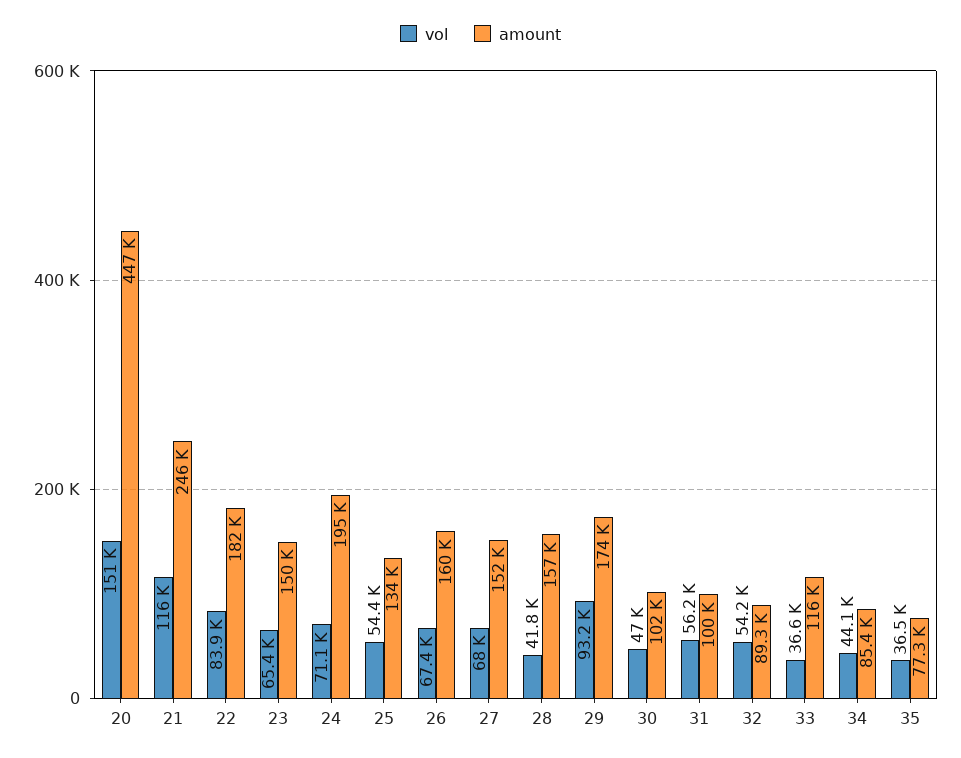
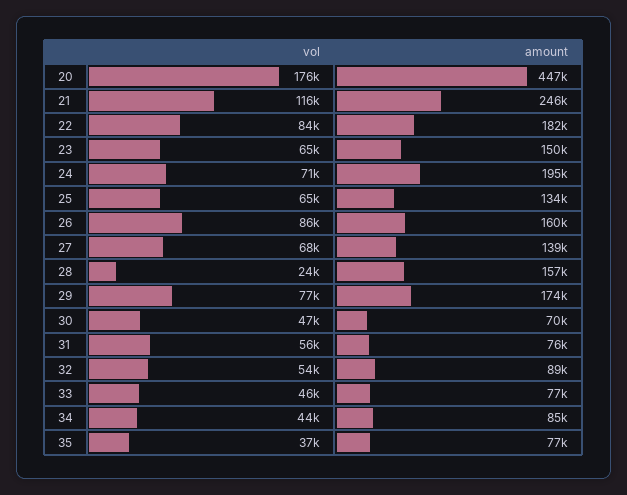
  {
    "vol": {
-     "20": 151000,
+     "20": 176000,
      "21": 116000,
      "22": 83900,
      "23": 65400,
      "24": 71100,
-     "25": 54400,
+     "25": 65000,
-     "26": 67400,
+     "26": 86000,
      "27": 68000,
-     "28": 41800,
+     "28": 24000,
-     "29": 93200,
+     "29": 77000,
      "30": 47000,
      "31": 56200,
      "32": 54200,
-     "33": 36600,
+     "33": 46000,
      "34": 44100,
      "35": 36500
    },
    "amount": {
      "20": 447000,
      "21": 246000,
      "22": 182000,
      "23": 150000,
      "24": 195000,
      "25": 134000,
      "26": 160000,
-     "27": 152000,
+     "27": 139000,
      "28": 157000,
      "29": 174000,
-     "30": 102000,
+     "30": 70000,
-     "31": 100000,
+     "31": 76000,
      "32": 89300,
-     "33": 116000,
+     "33": 77000,
      "34": 85400,
      "35": 77300
    }
  }

